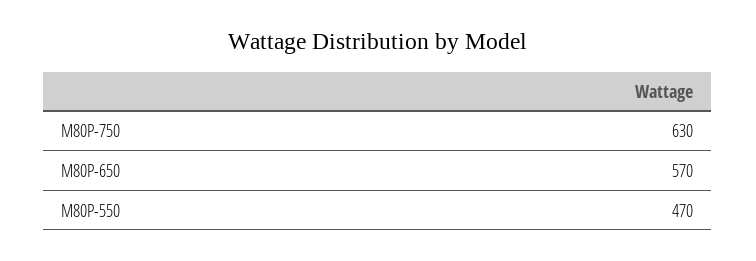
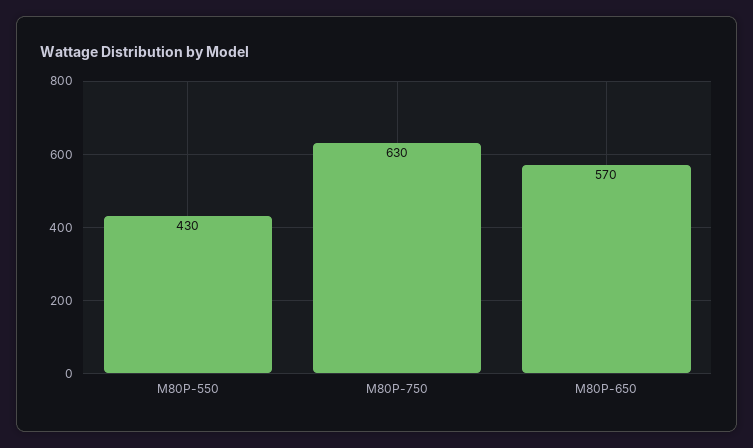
  {
    "M80P-750": 630,
    "M80P-650": 570,
-   "M80P-550": 470
+   "M80P-550": 430
  }

